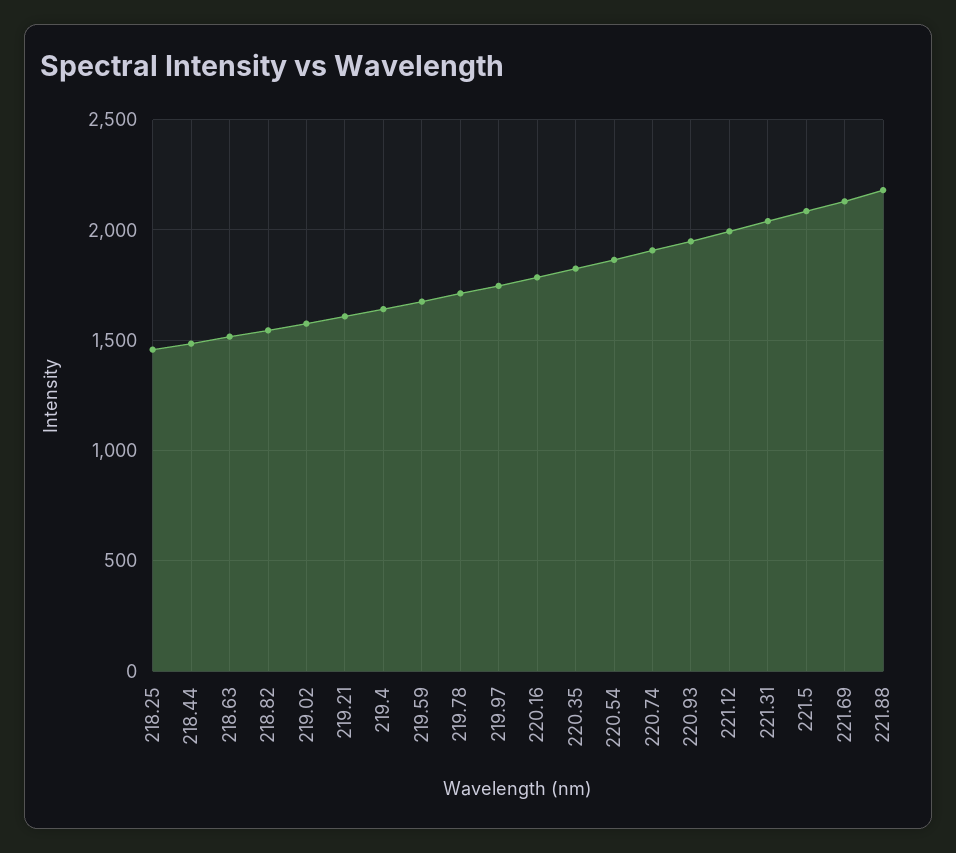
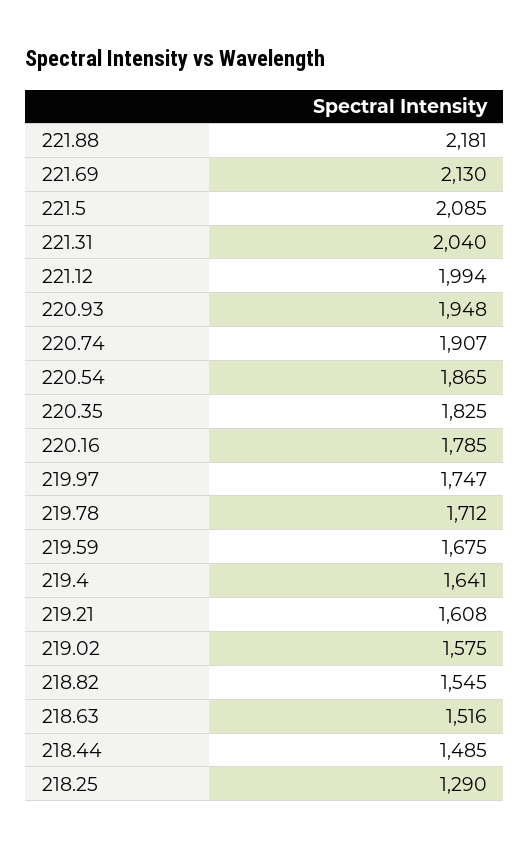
  {
-   "218.25": 1450,
+   "218.25": 1290,
    "218.44": 1485,
    "218.63": 1516,
    "218.82": 1545,
    "219.02": 1575,
    "219.21": 1608,
    "219.4": 1641,
    "219.59": 1675,
    "219.78": 1712,
    "219.97": 1747,
    "220.16": 1785,
    "220.35": 1825,
    "220.54": 1865,
    "220.74": 1907,
    "220.93": 1948,
    "221.12": 1994,
    "221.31": 2040,
    "221.5": 2085,
    "221.69": 2130,
    "221.88": 2181
  }

